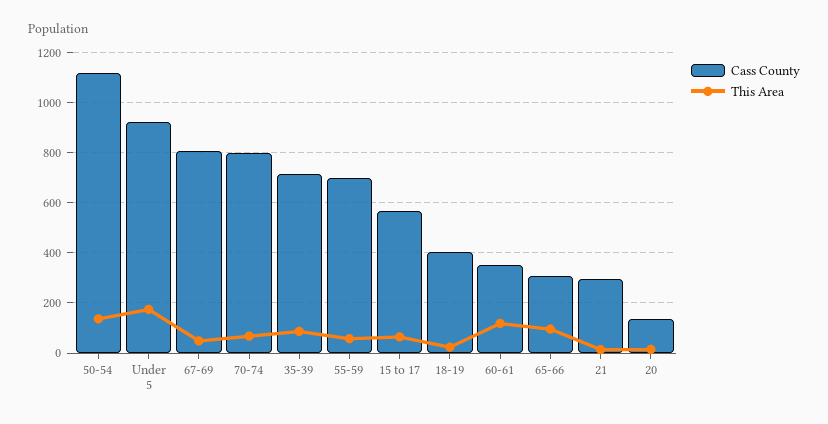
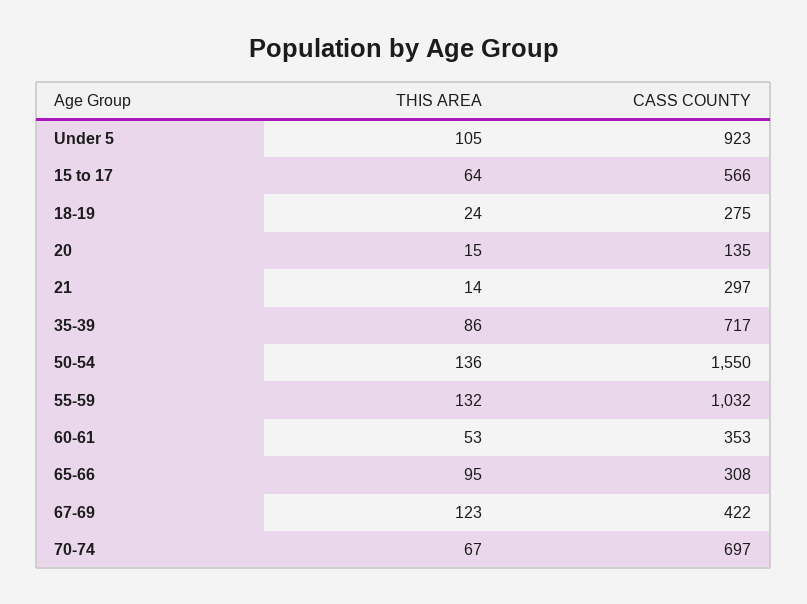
  {
    "Cass County": {
-     "50-54": 1125,
+     "50-54": 1550,
      "Under 5": 923,
-     "67-69": 800,
+     "67-69": 422,
-     "70-74": 800,
+     "70-74": 697,
      "35-39": 717,
-     "55-59": 700,
+     "55-59": 1032,
      "15 to 17": 566,
-     "18-19": 400,
+     "18-19": 275,
      "60-61": 353,
      "65-66": 308,
      "21": 297,
      "20": 135
    },
    "This Area": {
      "50-54": 136,
-     "Under 5": 175,
+     "Under 5": 105,
-     "67-69": 50,
+     "67-69": 123,
      "70-74": 67,
      "35-39": 86,
-     "55-59": 50,
+     "55-59": 132,
      "15 to 17": 64,
      "18-19": 24,
-     "60-61": 125,
+     "60-61": 53,
      "65-66": 95,
      "21": 14,
      "20": 15
    }
  }

